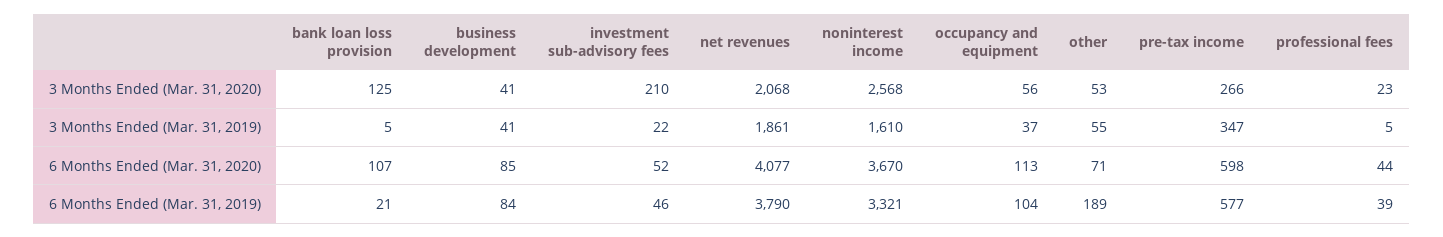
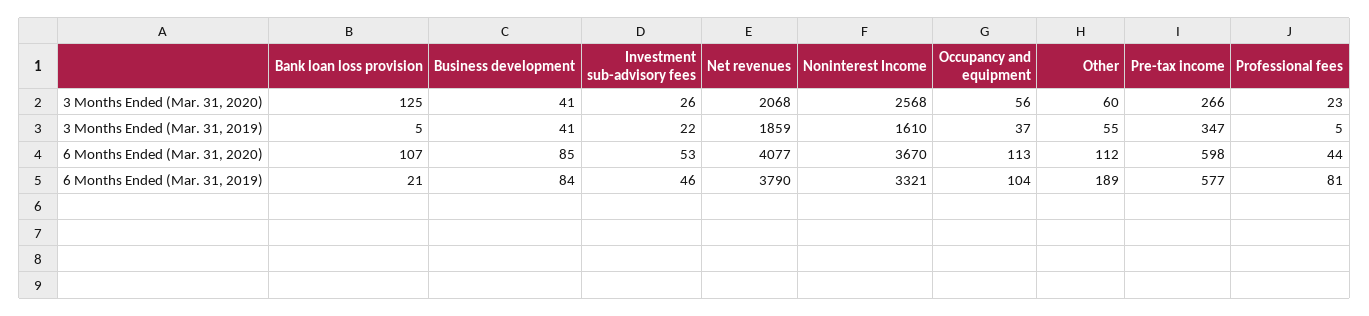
  {
    "bank loan loss provision": {
      "3 Months Ended (Mar. 31, 2020)": 125,
      "3 Months Ended (Mar. 31, 2019)": 5,
      "6 Months Ended (Mar. 31, 2020)": 107,
      "6 Months Ended (Mar. 31, 2019)": 21
    },
    "business development": {
      "3 Months Ended (Mar. 31, 2020)": 41,
      "3 Months Ended (Mar. 31, 2019)": 41,
      "6 Months Ended (Mar. 31, 2020)": 85,
      "6 Months Ended (Mar. 31, 2019)": 84
    },
    "investment sub-advisory fees": {
-     "3 Months Ended (Mar. 31, 2020)": 210,
+     "3 Months Ended (Mar. 31, 2020)": 26,
      "3 Months Ended (Mar. 31, 2019)": 22,
-     "6 Months Ended (Mar. 31, 2020)": 52,
+     "6 Months Ended (Mar. 31, 2020)": 53,
      "6 Months Ended (Mar. 31, 2019)": 46
    },
    "net revenues": {
      "3 Months Ended (Mar. 31, 2020)": 2068,
-     "3 Months Ended (Mar. 31, 2019)": 1861,
+     "3 Months Ended (Mar. 31, 2019)": 1859,
      "6 Months Ended (Mar. 31, 2020)": 4077,
      "6 Months Ended (Mar. 31, 2019)": 3790
    },
    "noninterest income": {
      "3 Months Ended (Mar. 31, 2020)": 2568,
      "3 Months Ended (Mar. 31, 2019)": 1610,
      "6 Months Ended (Mar. 31, 2020)": 3670,
      "6 Months Ended (Mar. 31, 2019)": 3321
    },
    "occupancy and equipment": {
      "3 Months Ended (Mar. 31, 2020)": 56,
      "3 Months Ended (Mar. 31, 2019)": 37,
      "6 Months Ended (Mar. 31, 2020)": 113,
      "6 Months Ended (Mar. 31, 2019)": 104
    },
    "other": {
-     "3 Months Ended (Mar. 31, 2020)": 53,
+     "3 Months Ended (Mar. 31, 2020)": 60,
      "3 Months Ended (Mar. 31, 2019)": 55,
-     "6 Months Ended (Mar. 31, 2020)": 71,
+     "6 Months Ended (Mar. 31, 2020)": 112,
      "6 Months Ended (Mar. 31, 2019)": 189
    },
    "pre-tax income": {
      "3 Months Ended (Mar. 31, 2020)": 266,
      "3 Months Ended (Mar. 31, 2019)": 347,
      "6 Months Ended (Mar. 31, 2020)": 598,
      "6 Months Ended (Mar. 31, 2019)": 577
    },
    "professional fees": {
      "3 Months Ended (Mar. 31, 2020)": 23,
      "3 Months Ended (Mar. 31, 2019)": 5,
      "6 Months Ended (Mar. 31, 2020)": 44,
-     "6 Months Ended (Mar. 31, 2019)": 39
+     "6 Months Ended (Mar. 31, 2019)": 81
    }
  }

